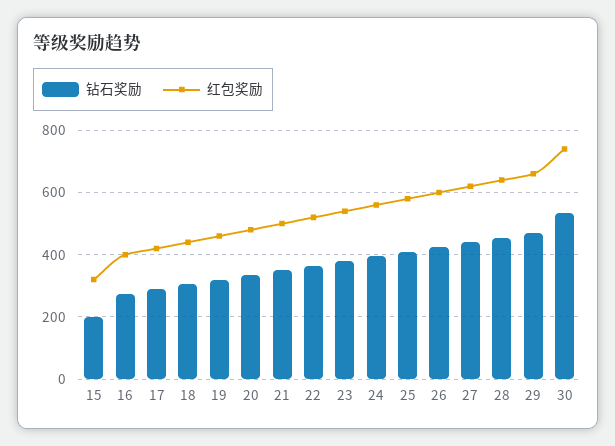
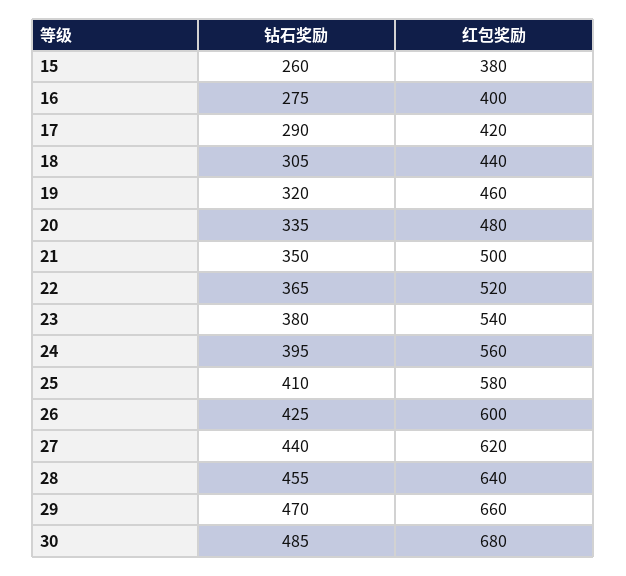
  {
    "钻石奖励": {
-     "15": 200,
+     "15": 260,
      "16": 275,
      "17": 290,
      "18": 305,
      "19": 320,
      "20": 335,
      "21": 350,
      "22": 365,
      "23": 380,
      "24": 395,
      "25": 410,
      "26": 425,
      "27": 440,
      "28": 455,
      "29": 470,
-     "30": 540
+     "30": 485
    },
    "红包奖励": {
-     "15": 320,
+     "15": 380,
      "16": 400,
      "17": 420,
      "18": 440,
      "19": 460,
      "20": 480,
      "21": 500,
      "22": 520,
      "23": 540,
      "24": 560,
      "25": 580,
      "26": 600,
      "27": 620,
      "28": 640,
      "29": 660,
-     "30": 740
+     "30": 680
    }
  }

